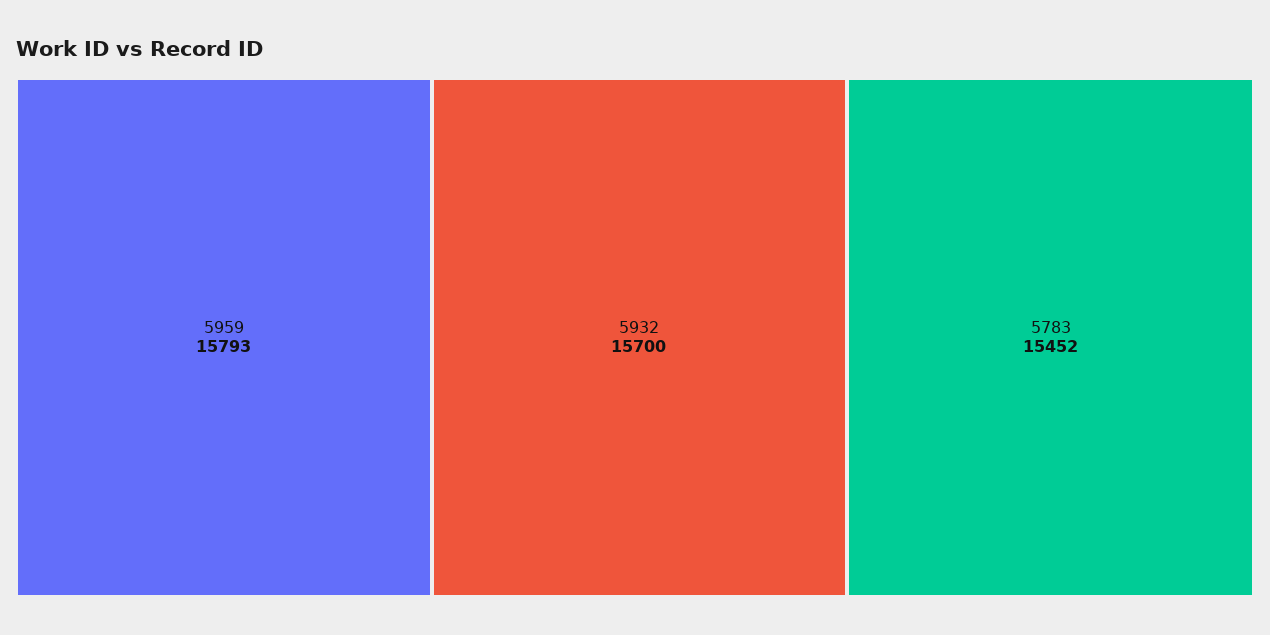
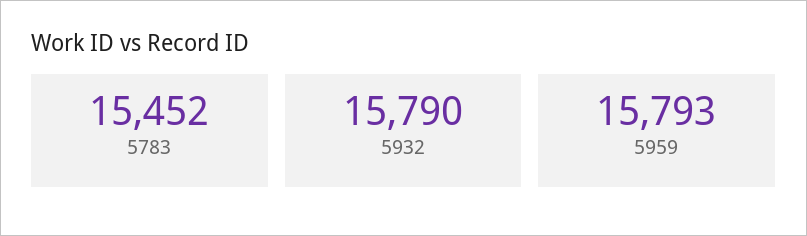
  {
    "5959": 15793,
-   "5932": 15700,
+   "5932": 15790,
    "5783": 15452
  }

